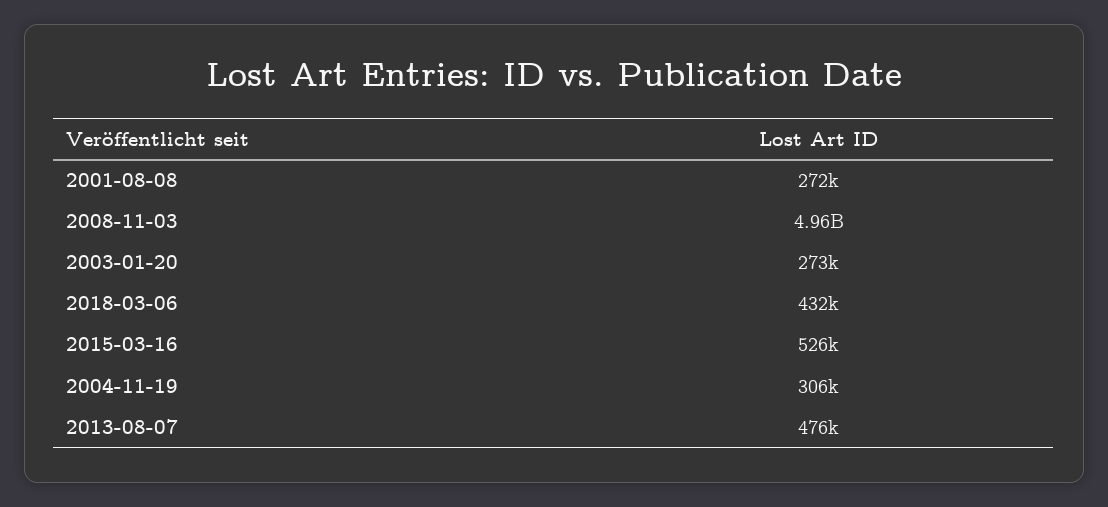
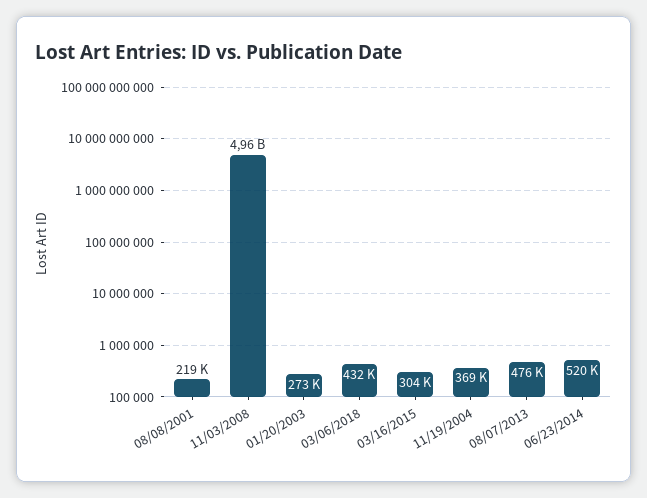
  {
-   "2001-08-08": 272000,
+   "2001-08-08": 219000,
    "2008-11-03": 4960000000,
    "2003-01-20": 273000,
    "2018-03-06": 432000,
-   "2015-03-16": 526000,
+   "2015-03-16": 304000,
-   "2004-11-19": 306000,
+   "2004-11-19": 369000,
-   "2013-08-07": 476000
+   "2013-08-07": 476000,
+   "06/23/2014": 520000
  }

